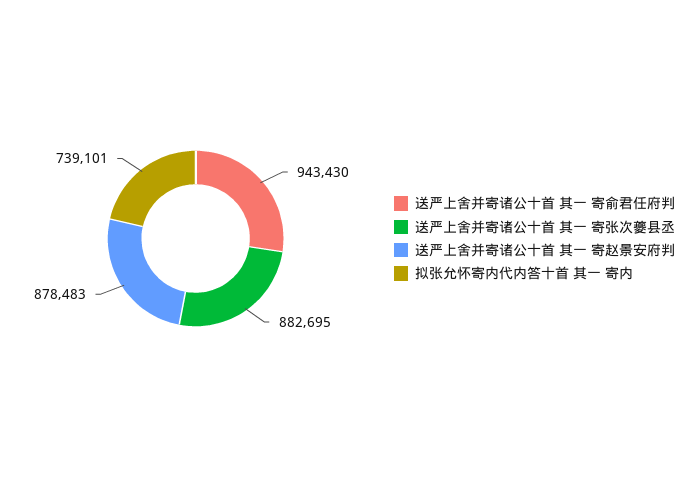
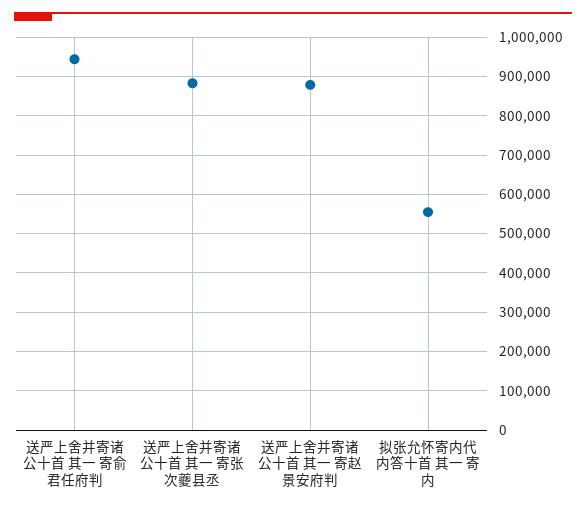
  {
    "送严上舍并寄诸公十首 其一 寄俞君任府判": 943430,
    "送严上舍并寄诸公十首 其一 寄张次夔县丞": 882695,
    "送严上舍并寄诸公十首 其一 寄赵景安府判": 878483,
-   "拟张允怀寄内代内答十首 其一 寄内": 739101
+   "拟张允怀寄内代内答十首 其一 寄内": 560000
  }

